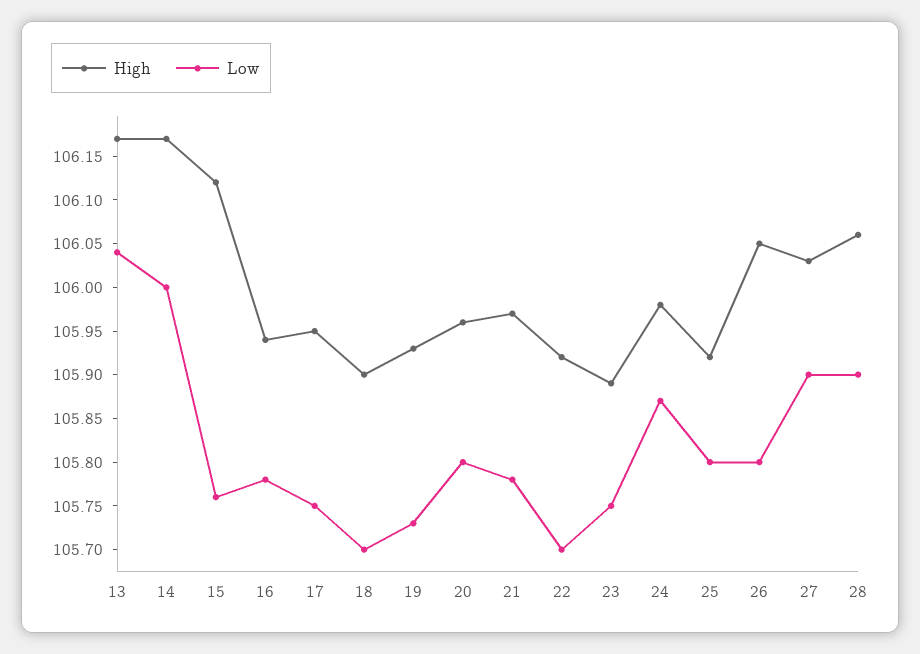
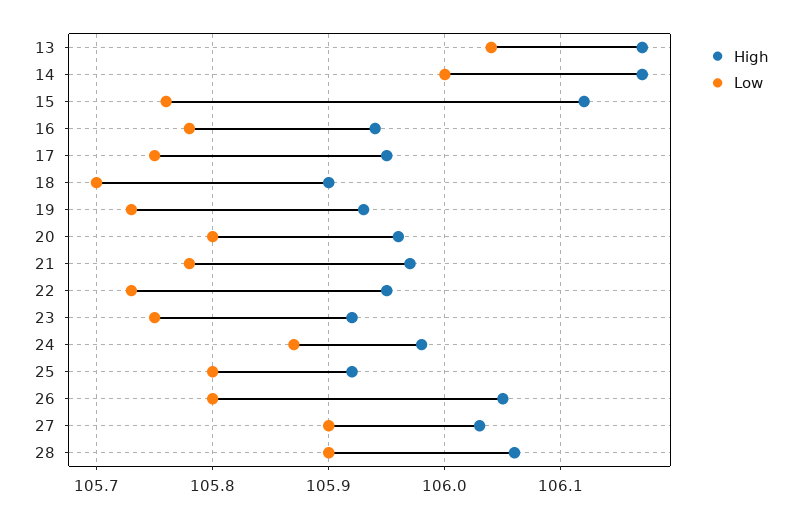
  {
    "High": {
      "13": 106.17,
      "14": 106.17,
      "15": 106.12,
      "16": 105.94,
      "17": 105.95,
      "18": 105.9,
      "19": 105.93,
      "20": 105.96,
      "21": 105.97,
-     "22": 105.92,
+     "22": 105.95,
-     "23": 105.89,
+     "23": 105.92,
      "24": 105.98,
      "25": 105.92,
      "26": 106.05,
      "27": 106.03,
      "28": 106.06
    },
    "Low": {
      "13": 106.04,
      "14": 106,
      "15": 105.76,
      "16": 105.78,
      "17": 105.75,
      "18": 105.7,
      "19": 105.73,
      "20": 105.8,
      "21": 105.78,
-     "22": 105.7,
+     "22": 105.73,
      "23": 105.75,
      "24": 105.87,
      "25": 105.8,
      "26": 105.8,
      "27": 105.9,
      "28": 105.9
    }
  }

